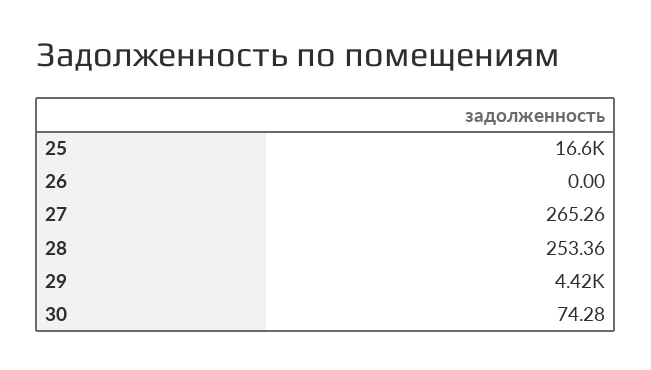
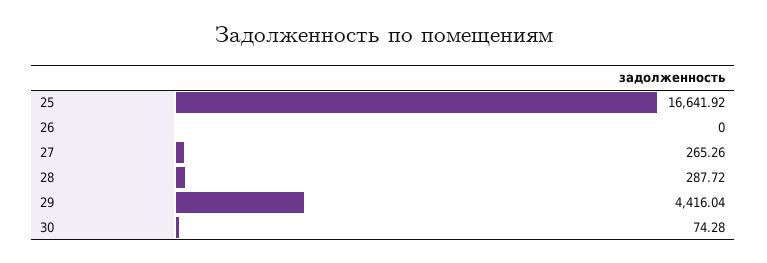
  {
    "25": 16641.92,
    "26": 0,
    "27": 265.26,
-   "28": 253.36,
+   "28": 287.72,
    "29": 4416.04,
    "30": 74.28
  }

